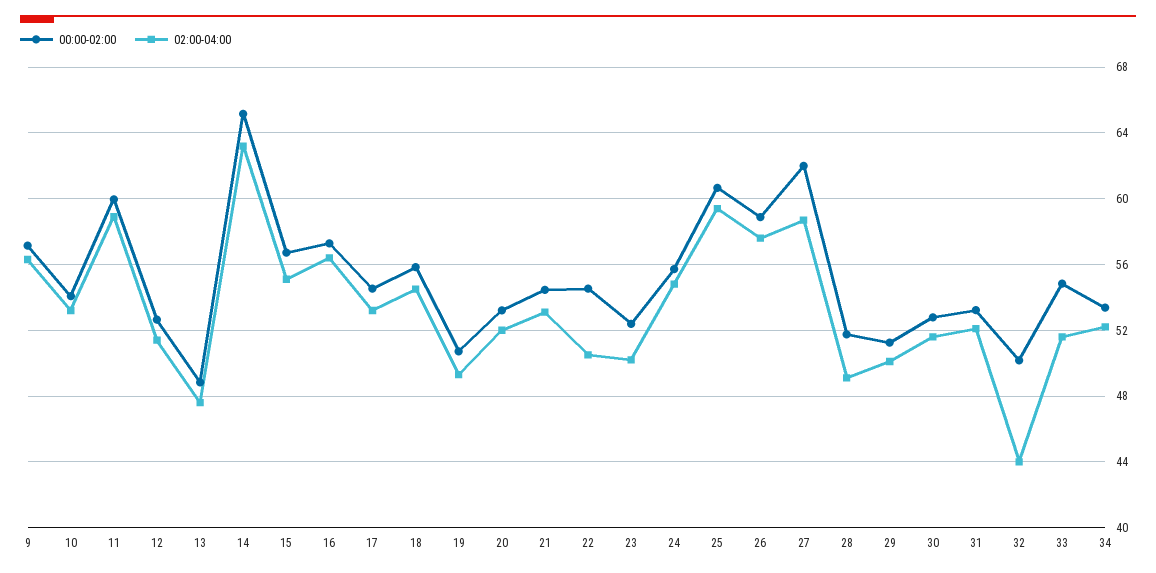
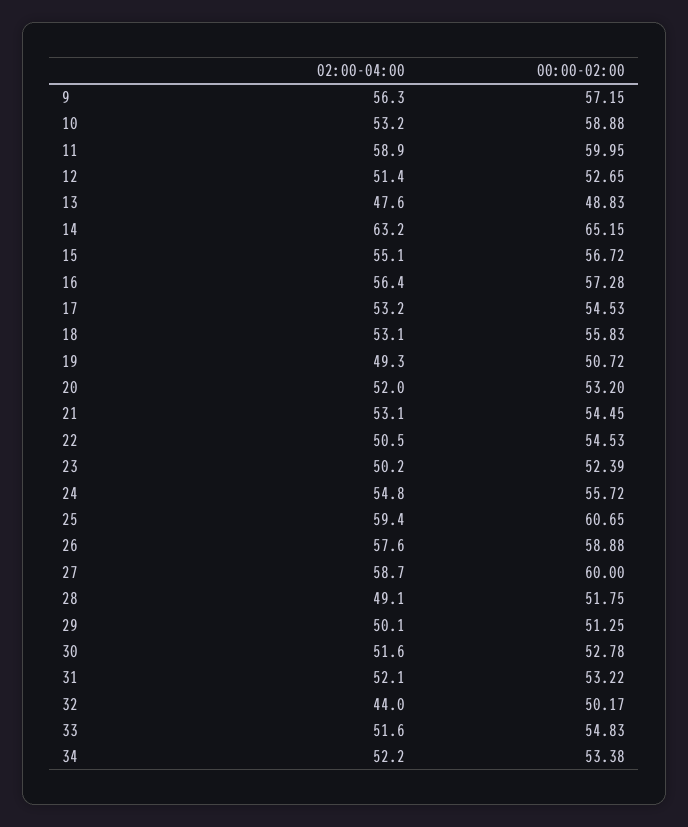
  {
    "00:00-02:00": {
      "9": 57.15,
-     "10": 54,
+     "10": 58.88,
      "11": 59.95,
      "12": 52.65,
      "13": 48.83,
      "14": 65.15,
      "15": 56.72,
      "16": 57.28,
      "17": 54.53,
      "18": 55.83,
      "19": 50.72,
      "20": 53.2,
      "21": 54.45,
      "22": 54.53,
      "23": 52.39,
      "24": 55.72,
      "25": 60.65,
      "26": 58.88,
-     "27": 62,
+     "27": 60,
      "28": 51.75,
      "29": 51.25,
      "30": 52.78,
      "31": 53.22,
      "32": 50.17,
      "33": 54.83,
      "34": 53.38
    },
    "02:00-04:00": {
      "9": 56.3,
      "10": 53.2,
      "11": 58.9,
      "12": 51.4,
      "13": 47.6,
      "14": 63.2,
      "15": 55.1,
      "16": 56.4,
      "17": 53.2,
-     "18": 54.5,
+     "18": 53.1,
      "19": 49.3,
      "20": 52,
      "21": 53.1,
      "22": 50.5,
      "23": 50.2,
      "24": 54.8,
      "25": 59.4,
      "26": 57.6,
      "27": 58.7,
      "28": 49.1,
      "29": 50.1,
      "30": 51.6,
      "31": 52.1,
      "32": 44,
      "33": 51.6,
      "34": 52.2
    }
  }

